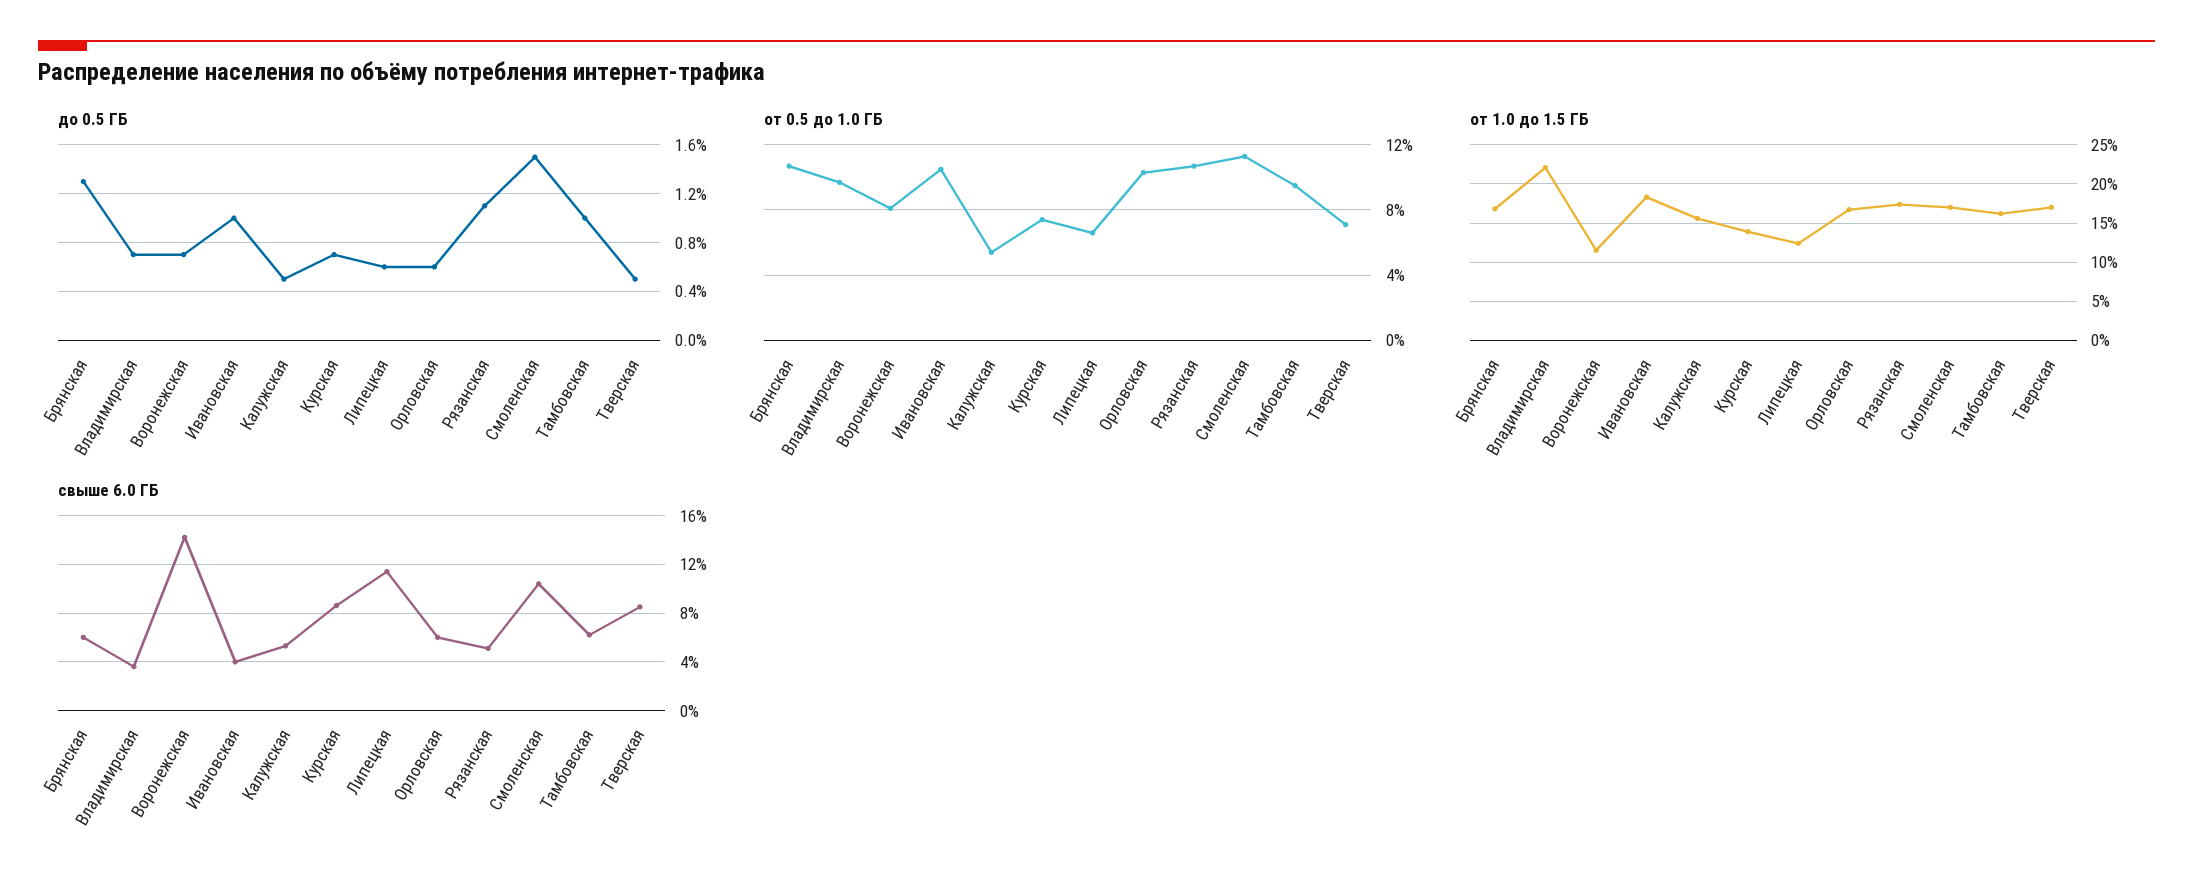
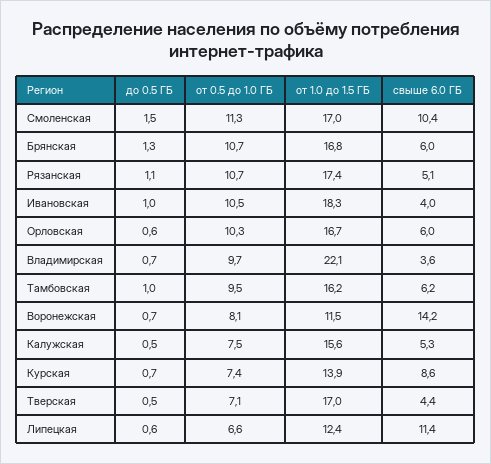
  {
    "до 0.5 ГБ": {
      "Брянская": 1.3,
      "Владимирская": 0.7,
      "Воронежская": 0.7,
      "Ивановская": 1,
      "Калужская": 0.5,
      "Курская": 0.7,
      "Липецкая": 0.6,
      "Орловская": 0.6,
      "Рязанская": 1.1,
      "Смоленская": 1.5,
      "Тамбовская": 1,
      "Тверская": 0.5
    },
    "от 0.5 до 1.0 ГБ": {
      "Брянская": 10.7,
      "Владимирская": 9.7,
      "Воронежская": 8.1,
      "Ивановская": 10.5,
-     "Калужская": 5.5,
+     "Калужская": 7.5,
      "Курская": 7.4,
      "Липецкая": 6.6,
      "Орловская": 10.3,
      "Рязанская": 10.7,
      "Смоленская": 11.3,
      "Тамбовская": 9.5,
      "Тверская": 7.1
    },
    "от 1.0 до 1.5 ГБ": {
      "Брянская": 16.8,
      "Владимирская": 22.1,
      "Воронежская": 11.5,
      "Ивановская": 18.3,
      "Калужская": 15.6,
      "Курская": 13.9,
      "Липецкая": 12.4,
      "Орловская": 16.7,
      "Рязанская": 17.4,
      "Смоленская": 17,
      "Тамбовская": 16.2,
      "Тверская": 17
    },
    "свыше 6.0 ГБ": {
      "Брянская": 6,
      "Владимирская": 3.6,
      "Воронежская": 14.2,
      "Ивановская": 4,
      "Калужская": 5.3,
      "Курская": 8.6,
      "Липецкая": 11.4,
      "Орловская": 6,
      "Рязанская": 5.1,
      "Смоленская": 10.4,
      "Тамбовская": 6.2,
-     "Тверская": 8.5
+     "Тверская": 4.4
    }
  }

